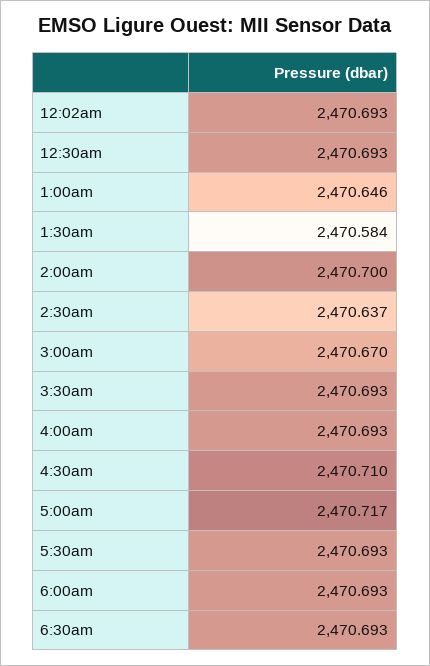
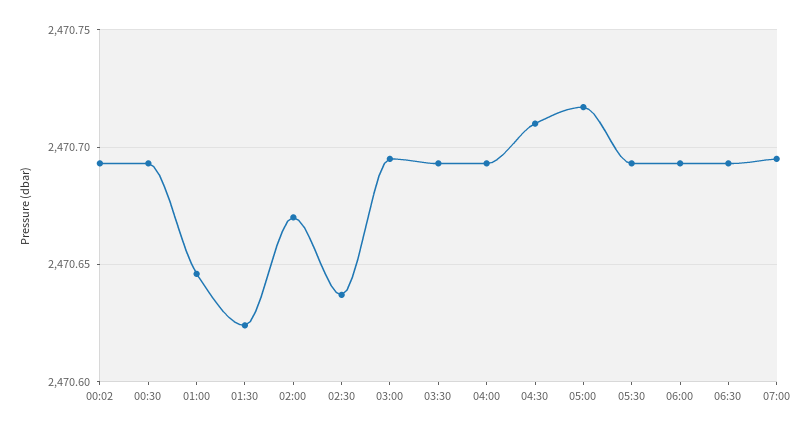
  {
    "12:02am": 2470.693,
    "12:30am": 2470.693,
    "1:00am": 2470.646,
-   "1:30am": 2470.584,
+   "1:30am": 2470.625,
-   "2:00am": 2470.7,
+   "2:00am": 2470.67,
    "2:30am": 2470.637,
-   "3:00am": 2470.67,
+   "3:00am": 2470.695,
    "3:30am": 2470.693,
    "4:00am": 2470.693,
    "4:30am": 2470.71,
    "5:00am": 2470.717,
    "5:30am": 2470.693,
    "6:00am": 2470.693,
-   "6:30am": 2470.693
+   "6:30am": 2470.693,
+   "07:00": 2470.695
  }

